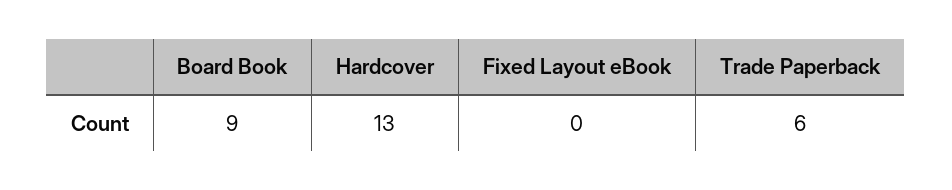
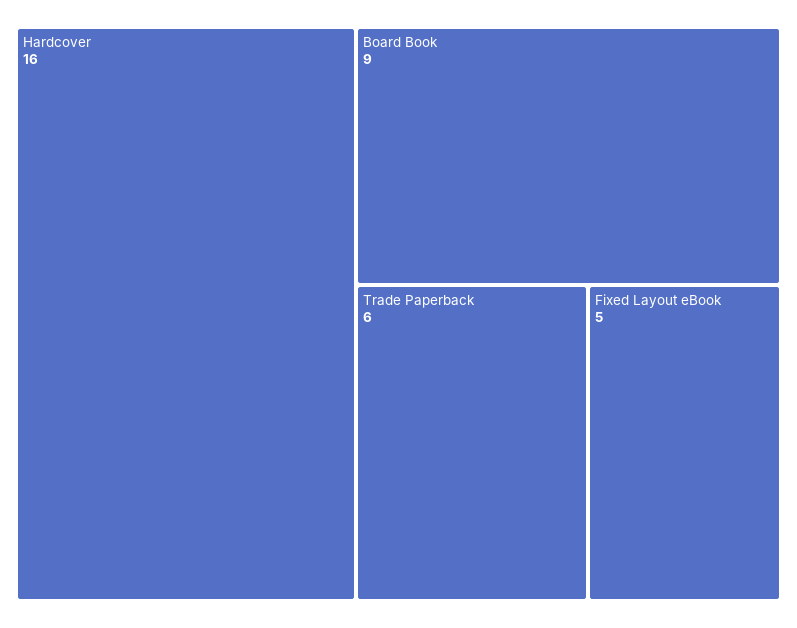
  {
    "Board Book": 9,
-   "Hardcover": 13,
+   "Hardcover": 16,
-   "Fixed Layout eBook": 0,
+   "Fixed Layout eBook": 5,
    "Trade Paperback": 6
  }

